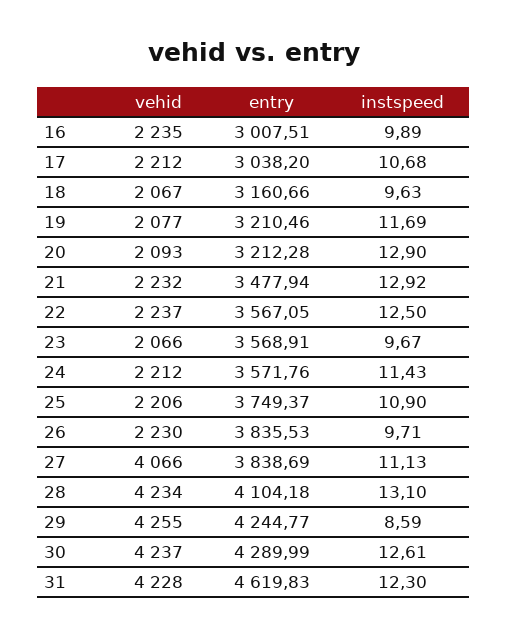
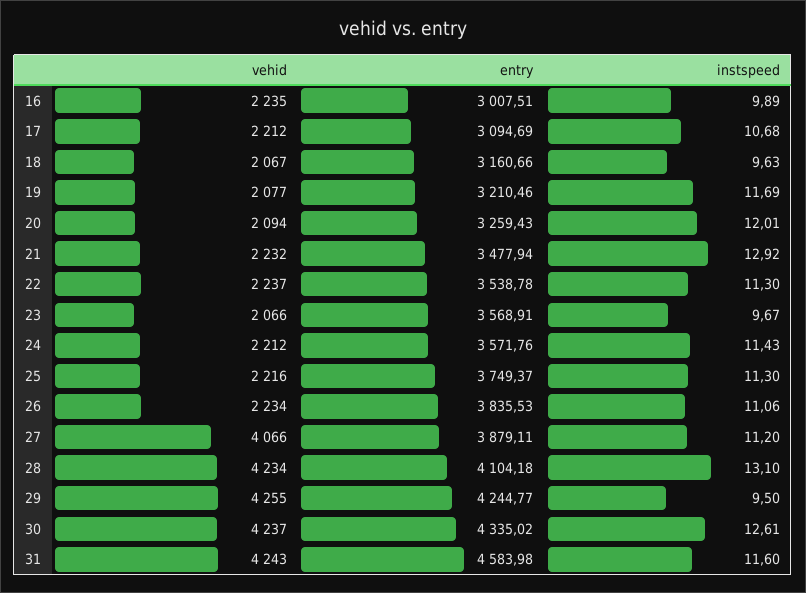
  {
    "vehid": {
      "16": 2235,
      "17": 2212,
      "18": 2067,
      "19": 2077,
-     "20": 2093,
+     "20": 2094,
      "21": 2232,
      "22": 2237,
      "23": 2066,
      "24": 2212,
-     "25": 2206,
+     "25": 2216,
-     "26": 2230,
+     "26": 2234,
      "27": 4066,
      "28": 4234,
      "29": 4255,
      "30": 4237,
-     "31": 4228
+     "31": 4243
    },
    "entry": {
      "16": 3007.51,
-     "17": 3038.2,
+     "17": 3094.69,
      "18": 3160.66,
      "19": 3210.46,
-     "20": 3212.28,
+     "20": 3259.43,
      "21": 3477.94,
-     "22": 3567.05,
+     "22": 3538.78,
      "23": 3568.91,
      "24": 3571.76,
      "25": 3749.37,
      "26": 3835.53,
-     "27": 3838.69,
+     "27": 3879.11,
      "28": 4104.18,
      "29": 4244.77,
-     "30": 4289.99,
+     "30": 4335.02,
-     "31": 4619.83
+     "31": 4583.98
    },
    "instspeed": {
      "16": 9.89,
      "17": 10.68,
      "18": 9.63,
      "19": 11.69,
-     "20": 12.9,
+     "20": 12.01,
      "21": 12.92,
-     "22": 12.5,
+     "22": 11.3,
      "23": 9.67,
      "24": 11.43,
-     "25": 10.9,
+     "25": 11.3,
-     "26": 9.71,
+     "26": 11.06,
-     "27": 11.13,
+     "27": 11.2,
      "28": 13.1,
-     "29": 8.59,
+     "29": 9.5,
      "30": 12.61,
-     "31": 12.3
+     "31": 11.6
    }
  }

